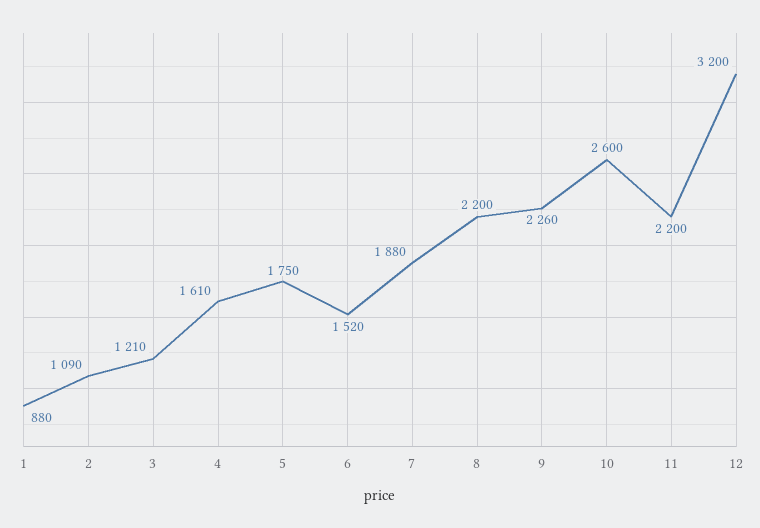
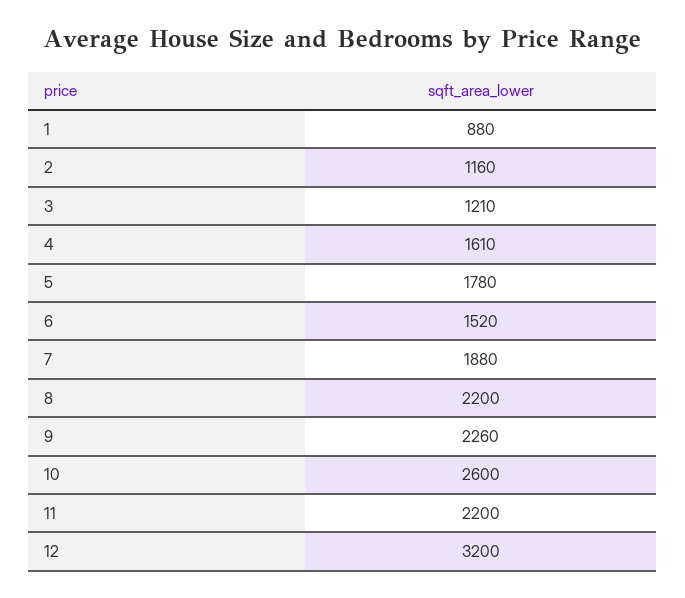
  {
    "1": 880,
-   "2": 1090,
+   "2": 1160,
    "3": 1210,
    "4": 1610,
-   "5": 1750,
+   "5": 1780,
    "6": 1520,
    "7": 1880,
    "8": 2200,
    "9": 2260,
    "10": 2600,
    "11": 2200,
    "12": 3200
  }

